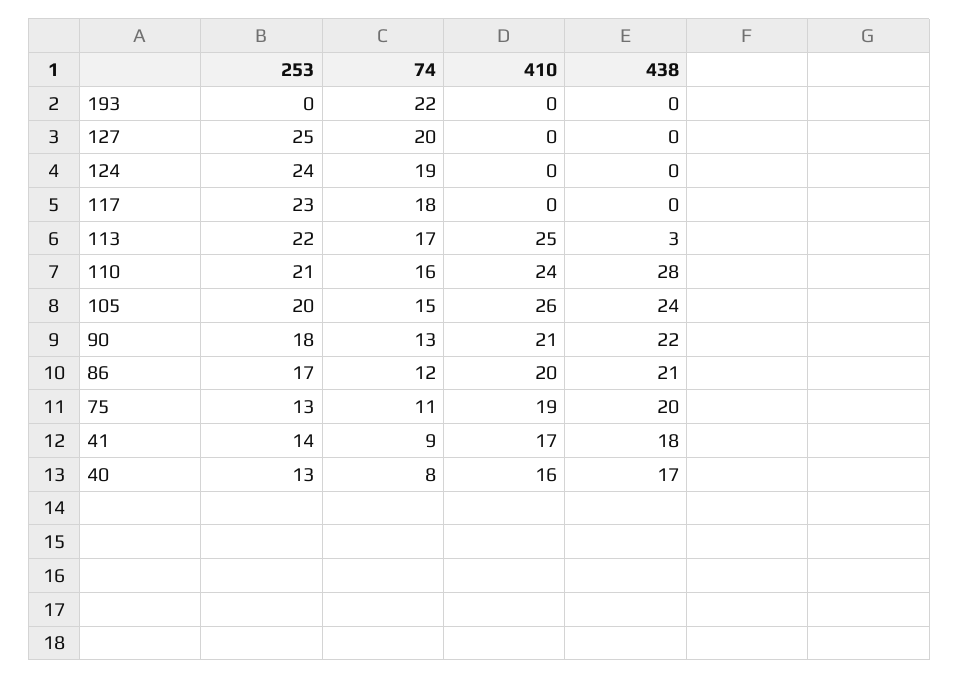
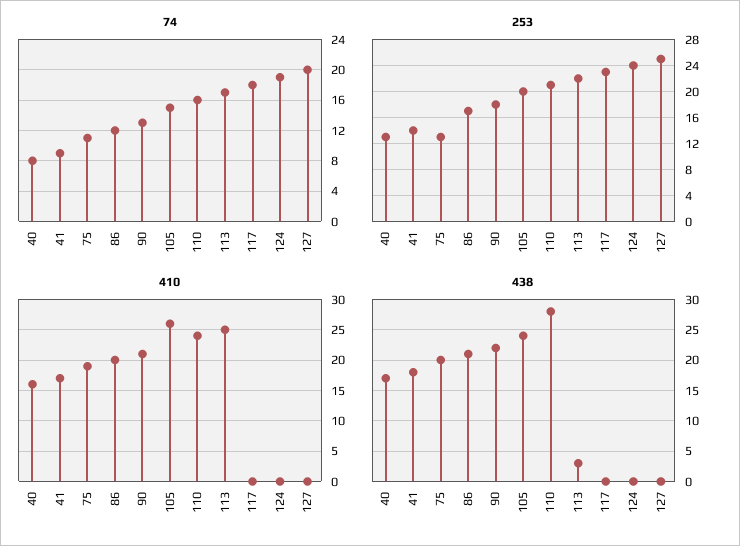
  {
    "253": {
-     "193": 0,
      "127": 25,
      "124": 24,
      "117": 23,
      "113": 22,
      "110": 21,
      "105": 20,
      "90": 18,
      "86": 17,
      "75": 13,
      "41": 14,
      "40": 13
    },
    "74": {
-     "193": 22,
      "127": 20,
      "124": 19,
      "117": 18,
      "113": 17,
      "110": 16,
      "105": 15,
      "90": 13,
      "86": 12,
      "75": 11,
      "41": 9,
      "40": 8
    },
    "410": {
-     "193": 0,
      "127": 0,
      "124": 0,
      "117": 0,
      "113": 25,
      "110": 24,
      "105": 26,
      "90": 21,
      "86": 20,
      "75": 19,
      "41": 17,
      "40": 16
    },
    "438": {
-     "193": 0,
      "127": 0,
      "124": 0,
      "117": 0,
      "113": 3,
      "110": 28,
      "105": 24,
      "90": 22,
      "86": 21,
      "75": 20,
      "41": 18,
      "40": 17
    }
  }

